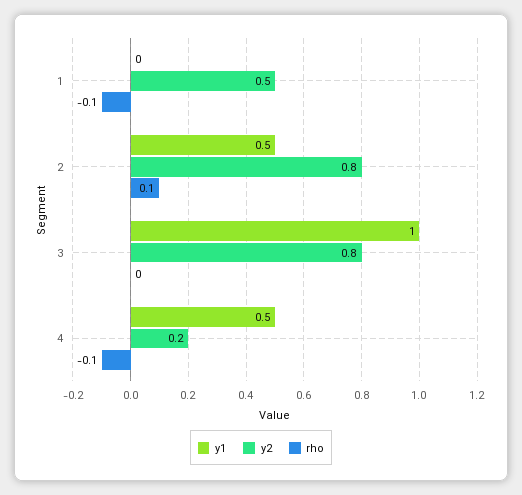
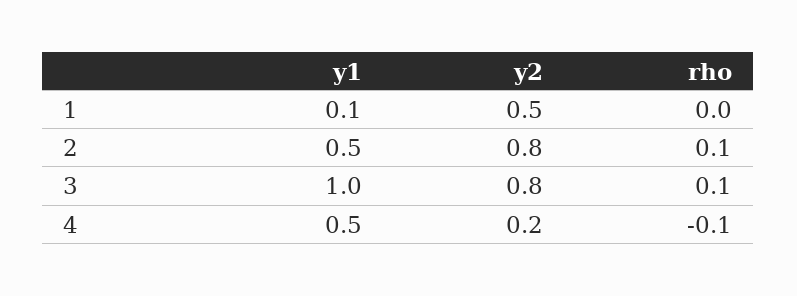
  {
    "y1": {
-     "1": 0,
+     "1": 0.1,
      "2": 0.5,
      "3": 1,
      "4": 0.5
    },
    "y2": {
      "1": 0.5,
      "2": 0.8,
      "3": 0.8,
      "4": 0.2
    },
    "rho": {
-     "1": -0.1,
+     "1": 0,
      "2": 0.1,
-     "3": 0,
+     "3": 0.1,
      "4": -0.1
    }
  }

